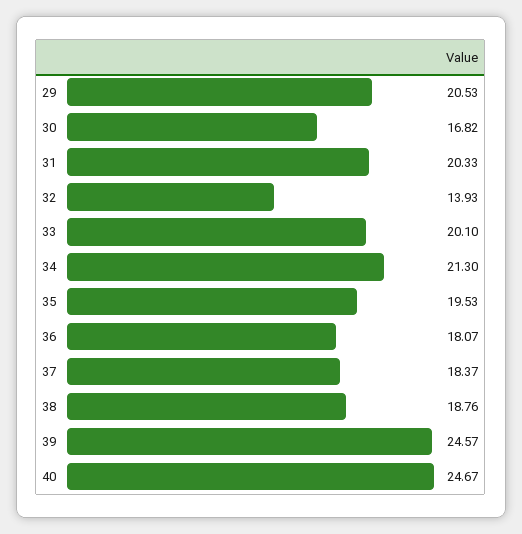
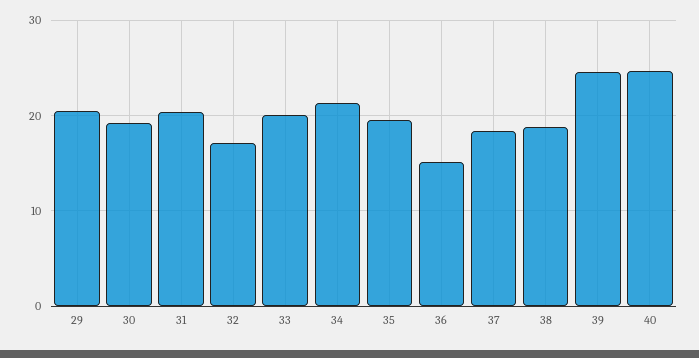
  {
    "29": 20.53,
-   "30": 16.82,
+   "30": 19,
    "31": 20.33,
-   "32": 13.93,
+   "32": 17,
    "33": 20.1,
    "34": 21.3,
    "35": 19.53,
-   "36": 18.07,
+   "36": 15,
    "37": 18.37,
    "38": 18.76,
    "39": 24.57,
    "40": 24.67
  }

